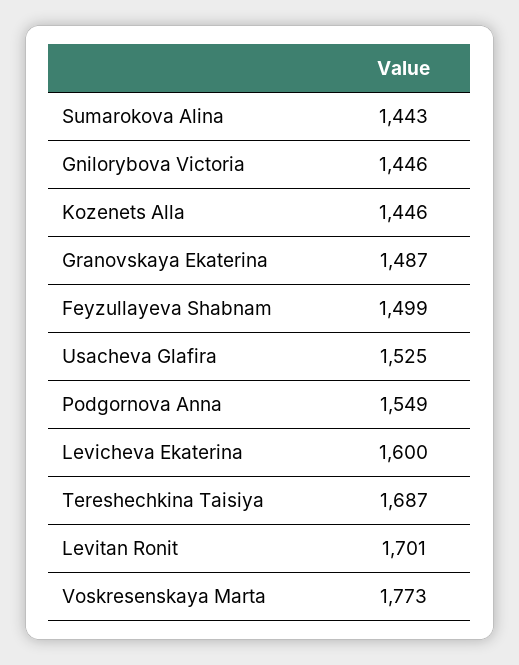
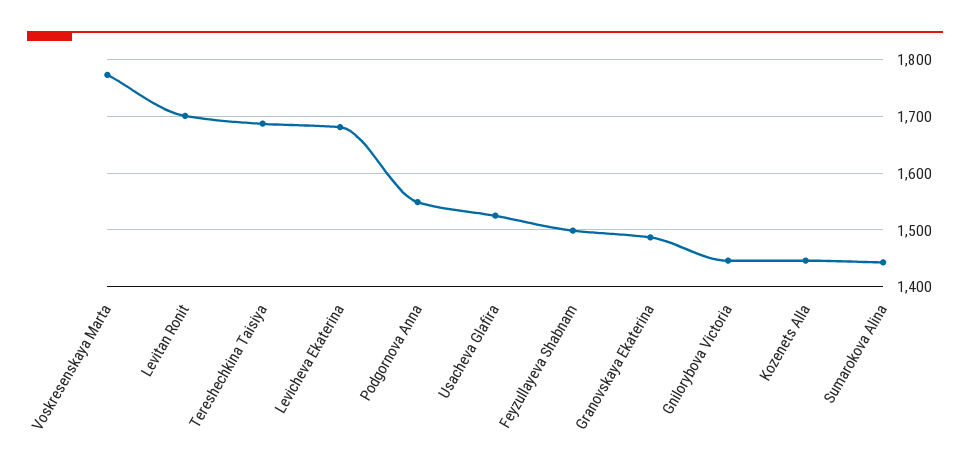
  {
    "Sumarokova Alina": 1443,
    "Gnilorybova Victoria": 1446,
    "Kozenets Alla": 1446,
    "Granovskaya Ekaterina": 1487,
    "Feyzullayeva Shabnam": 1499,
    "Usacheva Glafira": 1525,
    "Podgornova Anna": 1549,
-   "Levicheva Ekaterina": 1600,
+   "Levicheva Ekaterina": 1680,
    "Tereshechkina Taisiya": 1687,
    "Levitan Ronit": 1701,
    "Voskresenskaya Marta": 1773
  }

